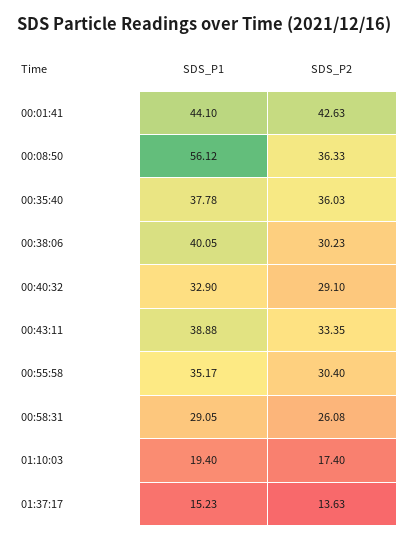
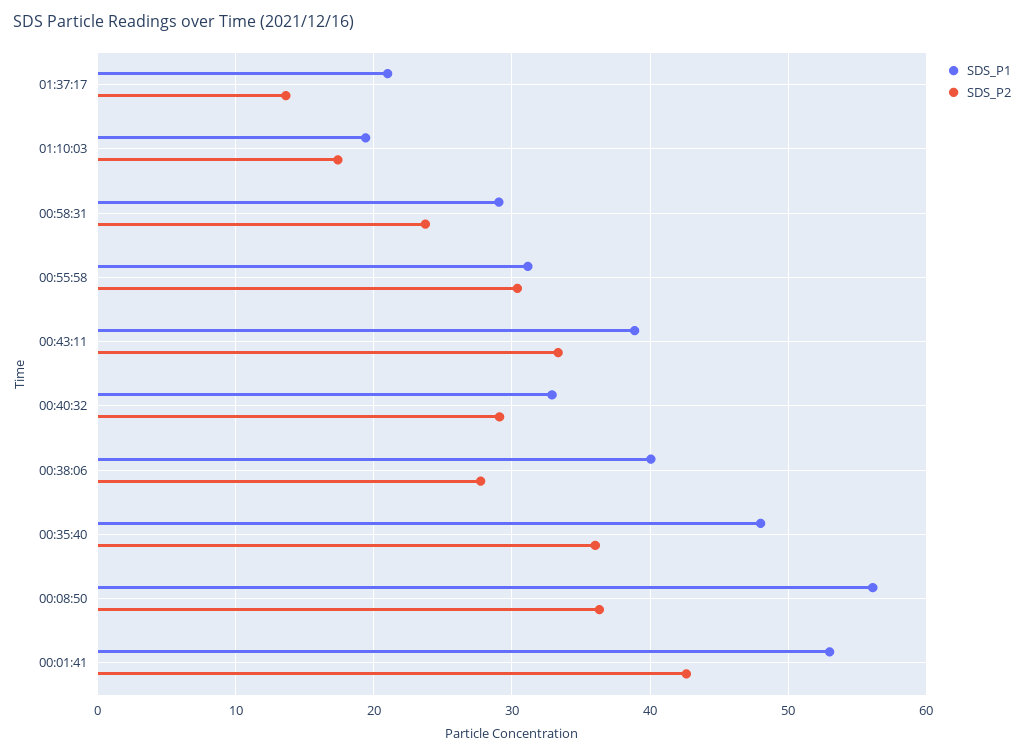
  {
    "SDS_P1": {
-     "00:01:41": 44.1,
+     "00:01:41": 53,
      "00:08:50": 56.12,
-     "00:35:40": 37.78,
+     "00:35:40": 48,
      "00:38:06": 40.05,
      "00:40:32": 32.9,
      "00:43:11": 38.88,
-     "00:55:58": 35.17,
+     "00:55:58": 31,
      "00:58:31": 29.05,
      "01:10:03": 19.4,
-     "01:37:17": 15.23
+     "01:37:17": 21
    },
    "SDS_P2": {
      "00:01:41": 42.63,
      "00:08:50": 36.33,
      "00:35:40": 36.03,
-     "00:38:06": 30.23,
+     "00:38:06": 28,
      "00:40:32": 29.1,
      "00:43:11": 33.35,
      "00:55:58": 30.4,
-     "00:58:31": 26.08,
+     "00:58:31": 24,
      "01:10:03": 17.4,
      "01:37:17": 13.63
    }
  }

